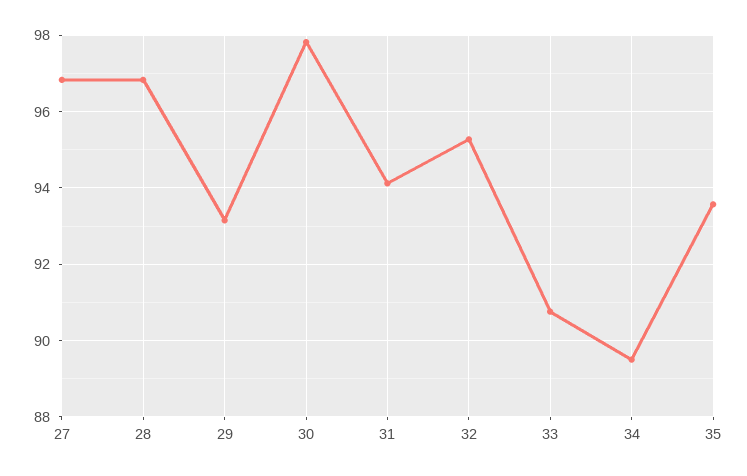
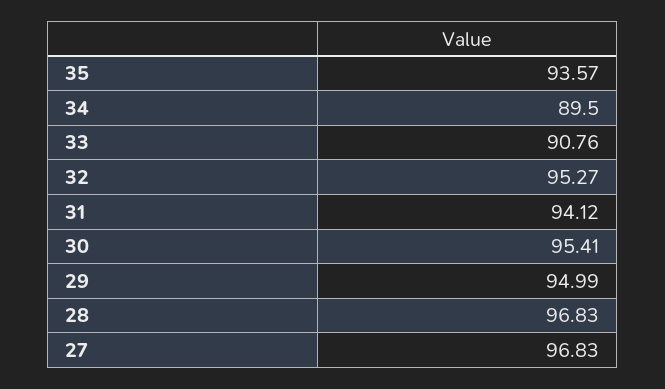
  {
    "27": 96.83,
    "28": 96.83,
-   "29": 93.2,
+   "29": 94.99,
-   "30": 97.8,
+   "30": 95.41,
    "31": 94.12,
    "32": 95.27,
    "33": 90.76,
    "34": 89.5,
    "35": 93.57
  }

